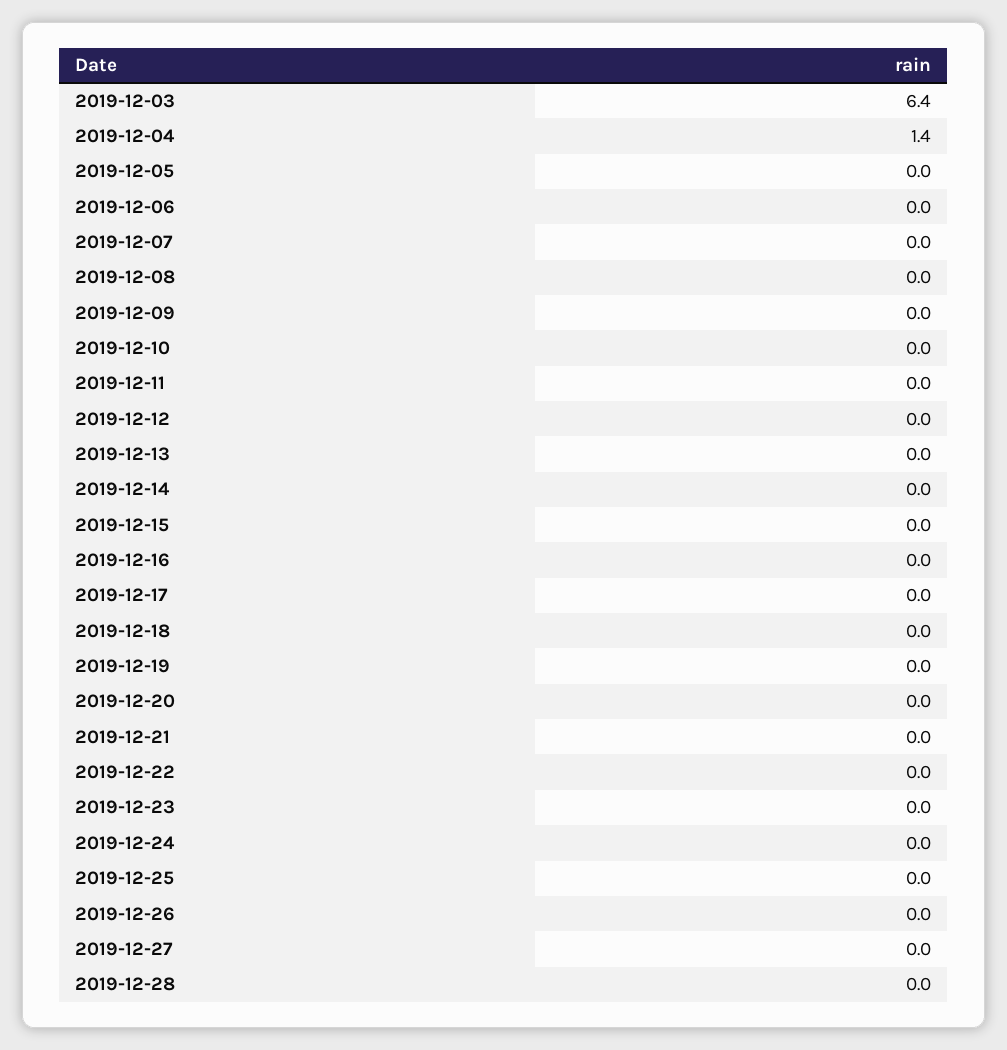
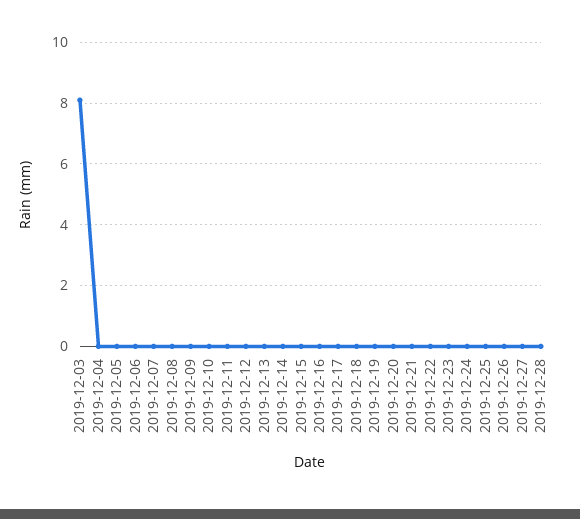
  {
-   "2019-12-03": 6.4,
+   "2019-12-03": 8,
-   "2019-12-04": 1.4,
+   "2019-12-04": 0,
    "2019-12-05": 0,
    "2019-12-06": 0,
    "2019-12-07": 0,
    "2019-12-08": 0,
    "2019-12-09": 0,
    "2019-12-10": 0,
    "2019-12-11": 0,
    "2019-12-12": 0,
    "2019-12-13": 0,
    "2019-12-14": 0,
    "2019-12-15": 0,
    "2019-12-16": 0,
    "2019-12-17": 0,
    "2019-12-18": 0,
    "2019-12-19": 0,
    "2019-12-20": 0,
    "2019-12-21": 0,
    "2019-12-22": 0,
    "2019-12-23": 0,
    "2019-12-24": 0,
    "2019-12-25": 0,
    "2019-12-26": 0,
    "2019-12-27": 0,
    "2019-12-28": 0
  }

